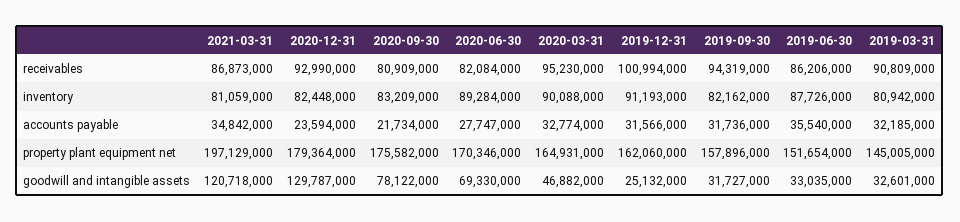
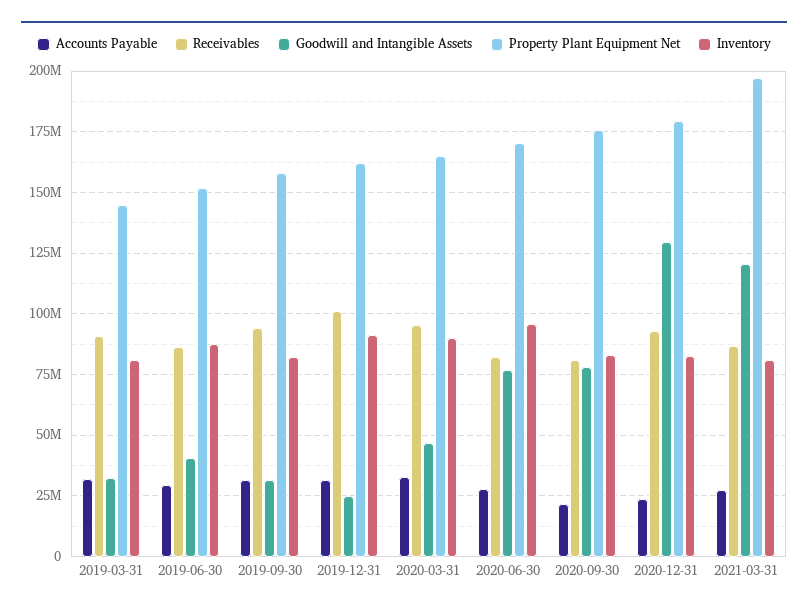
  {
    "receivables": {
      "2021-03-31": 86873000,
      "2020-12-31": 92990000,
      "2020-09-30": 80909000,
      "2020-06-30": 82084000,
      "2020-03-31": 95230000,
      "2019-12-31": 100994000,
      "2019-09-30": 94319000,
      "2019-06-30": 86206000,
      "2019-03-31": 90809000
    },
    "inventory": {
      "2021-03-31": 81059000,
      "2020-12-31": 82448000,
      "2020-09-30": 83209000,
-     "2020-06-30": 89284000,
+     "2020-06-30": 95000000,
      "2020-03-31": 90088000,
      "2019-12-31": 91193000,
      "2019-09-30": 82162000,
      "2019-06-30": 87726000,
      "2019-03-31": 80942000
    },
    "accounts payable": {
-     "2021-03-31": 34842000,
+     "2021-03-31": 27500000,
      "2020-12-31": 23594000,
      "2020-09-30": 21734000,
      "2020-06-30": 27747000,
      "2020-03-31": 32774000,
      "2019-12-31": 31566000,
      "2019-09-30": 31736000,
-     "2019-06-30": 35540000,
+     "2019-06-30": 30000000,
      "2019-03-31": 32185000
    },
    "property plant equipment net": {
      "2021-03-31": 197129000,
      "2020-12-31": 179364000,
      "2020-09-30": 175582000,
      "2020-06-30": 170346000,
      "2020-03-31": 164931000,
      "2019-12-31": 162060000,
      "2019-09-30": 157896000,
      "2019-06-30": 151654000,
      "2019-03-31": 145005000
    },
    "goodwill and intangible assets": {
      "2021-03-31": 120718000,
      "2020-12-31": 129787000,
      "2020-09-30": 78122000,
-     "2020-06-30": 69330000,
+     "2020-06-30": 77500000,
      "2020-03-31": 46882000,
      "2019-12-31": 25132000,
      "2019-09-30": 31727000,
-     "2019-06-30": 33035000,
+     "2019-06-30": 40000000,
      "2019-03-31": 32601000
    }
  }

